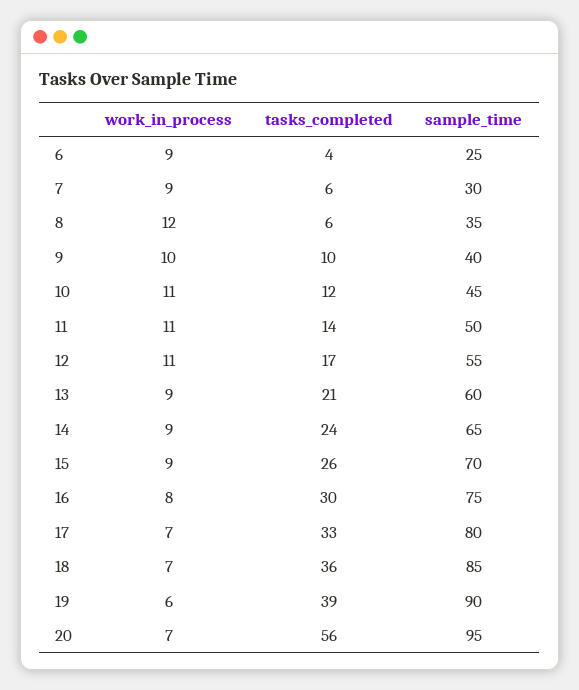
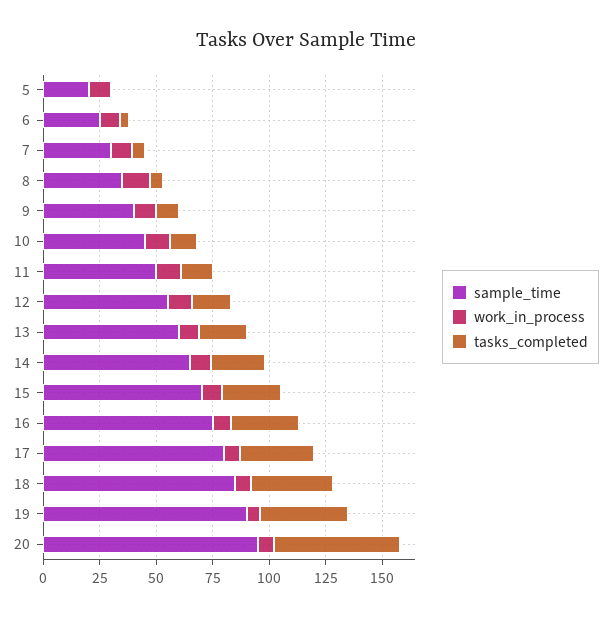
  {
    "work_in_process": {
      "6": 9,
      "7": 9,
      "8": 12,
      "9": 10,
      "10": 11,
      "11": 11,
      "12": 11,
      "13": 9,
      "14": 9,
      "15": 9,
      "16": 8,
      "17": 7,
      "18": 7,
      "19": 6,
-     "20": 7
+     "20": 7,
+     "5": 10
    },
    "tasks_completed": {
      "6": 4,
      "7": 6,
      "8": 6,
      "9": 10,
      "10": 12,
      "11": 14,
      "12": 17,
      "13": 21,
      "14": 24,
      "15": 26,
      "16": 30,
      "17": 33,
      "18": 36,
      "19": 39,
-     "20": 56
+     "20": 56,
+     "5": 0
    },
    "sample_time": {
      "6": 25,
      "7": 30,
      "8": 35,
      "9": 40,
      "10": 45,
      "11": 50,
      "12": 55,
      "13": 60,
      "14": 65,
      "15": 70,
      "16": 75,
      "17": 80,
      "18": 85,
      "19": 90,
-     "20": 95
+     "20": 95,
+     "5": 20
    }
  }

